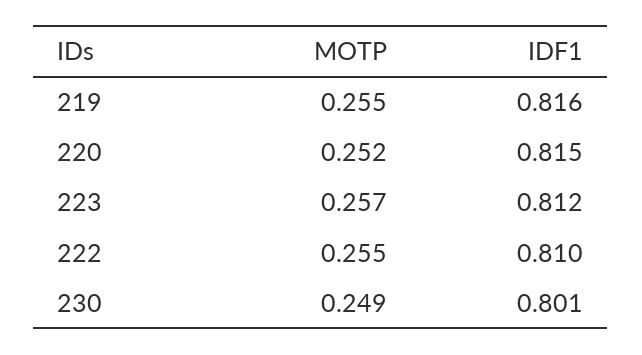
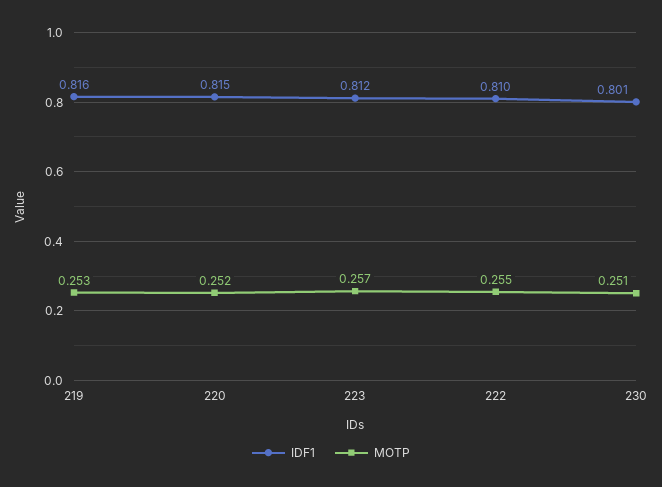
  {
    "MOTP": {
-     "219": 0.255,
+     "219": 0.253,
      "220": 0.252,
      "223": 0.257,
      "222": 0.255,
-     "230": 0.249
+     "230": 0.251
    },
    "IDF1": {
      "219": 0.816,
      "220": 0.815,
      "223": 0.812,
      "222": 0.81,
      "230": 0.801
    }
  }

